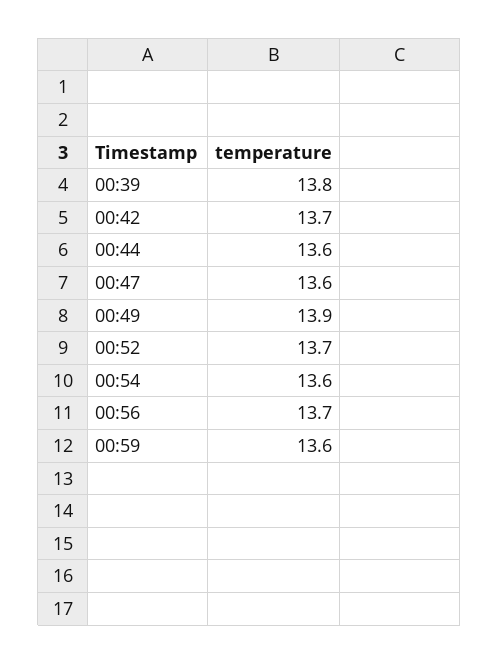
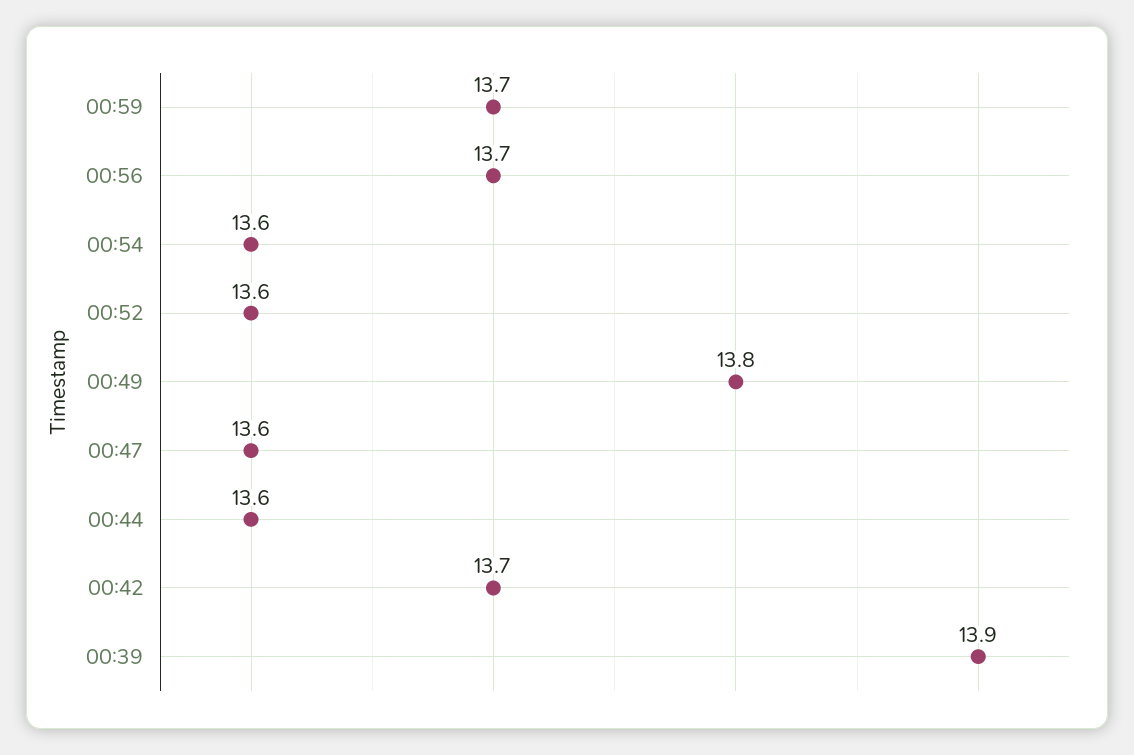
  {
-   "00:39": 13.8,
+   "00:39": 13.9,
    "00:42": 13.7,
    "00:44": 13.6,
    "00:47": 13.6,
-   "00:49": 13.9,
+   "00:49": 13.8,
-   "00:52": 13.7,
+   "00:52": 13.6,
    "00:54": 13.6,
    "00:56": 13.7,
-   "00:59": 13.6
+   "00:59": 13.7
  }

